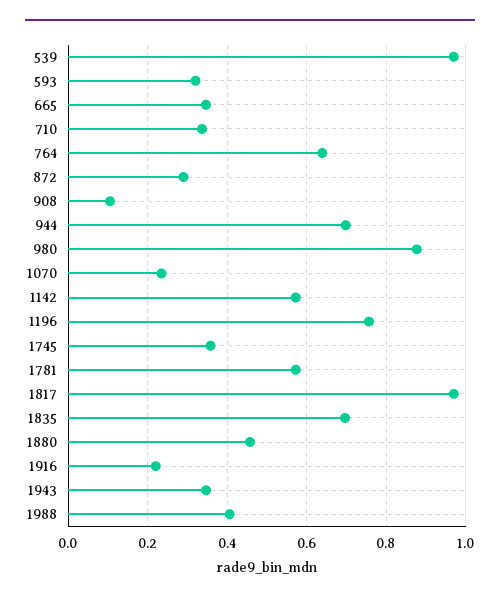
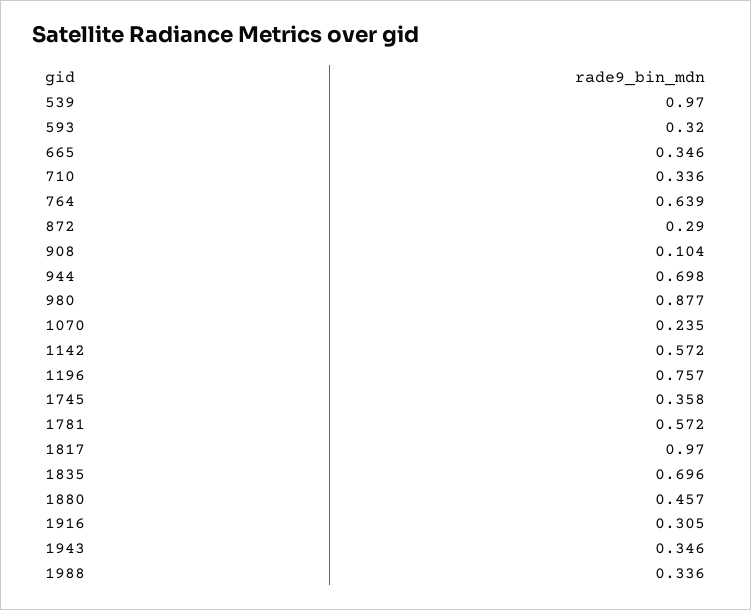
  {
    "539": 0.97,
    "593": 0.32,
    "665": 0.346,
    "710": 0.336,
    "764": 0.639,
    "872": 0.29,
    "908": 0.104,
    "944": 0.698,
    "980": 0.877,
    "1070": 0.235,
    "1142": 0.572,
    "1196": 0.757,
    "1745": 0.358,
    "1781": 0.572,
    "1817": 0.97,
    "1835": 0.696,
    "1880": 0.457,
-   "1916": 0.22,
+   "1916": 0.305,
    "1943": 0.346,
-   "1988": 0.4
+   "1988": 0.336
  }

